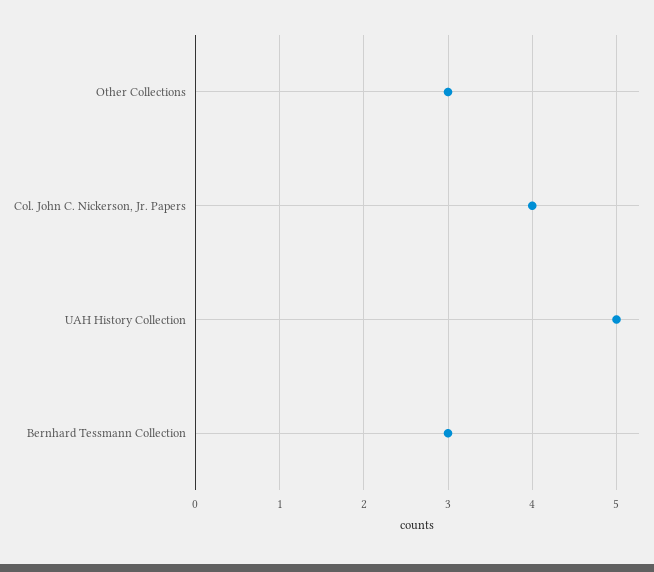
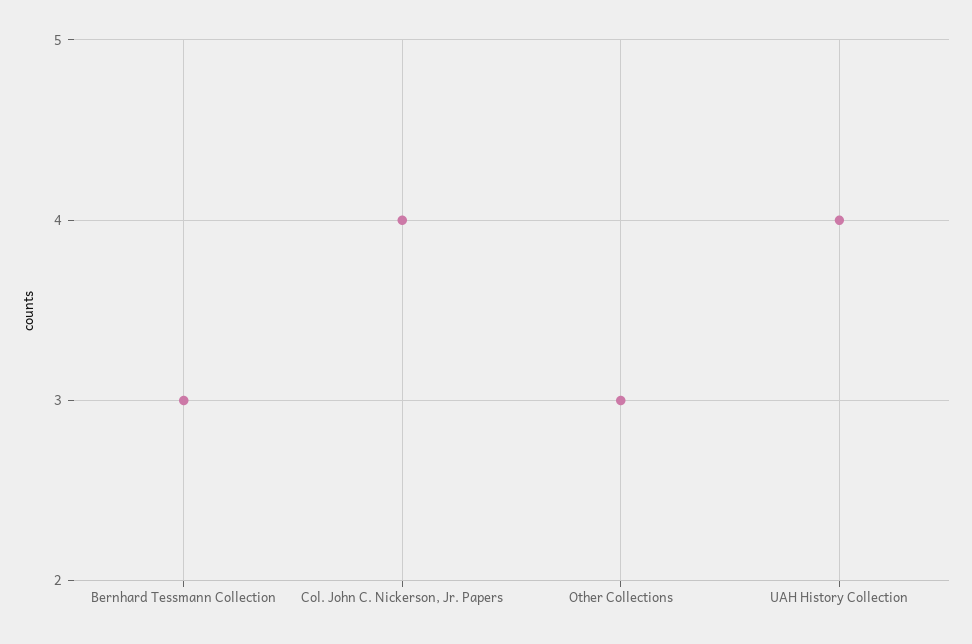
  {
    "Other Collections": 3,
    "Col. John C. Nickerson, Jr. Papers": 4,
-   "UAH History Collection": 5,
+   "UAH History Collection": 4,
    "Bernhard Tessmann Collection": 3
  }

